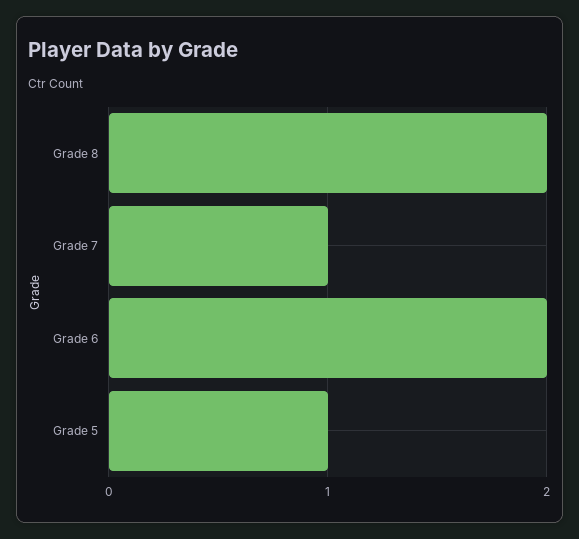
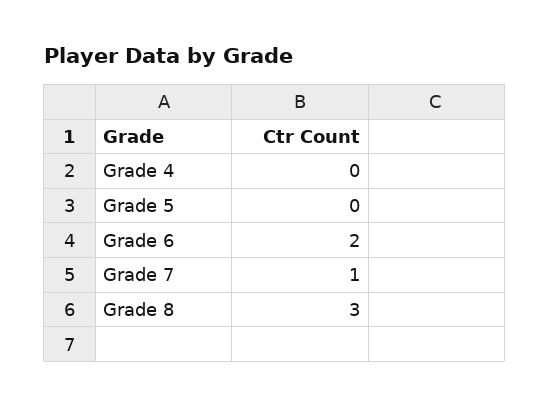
  {
-   "Grade 8": 2,
+   "Grade 8": 3,
    "Grade 7": 1,
    "Grade 6": 2,
-   "Grade 5": 1
+   "Grade 5": 0,
+   "Grade 4": 0
  }

